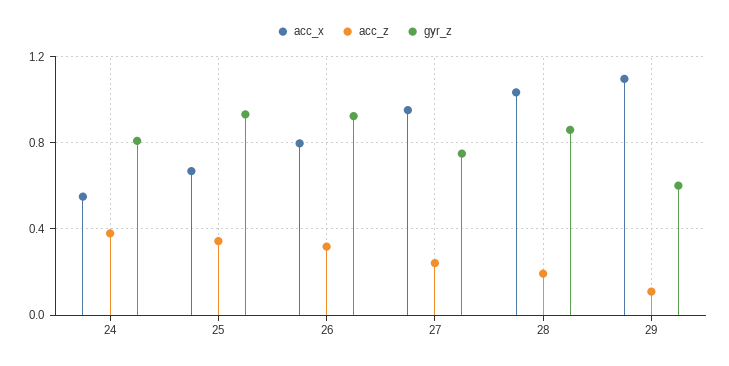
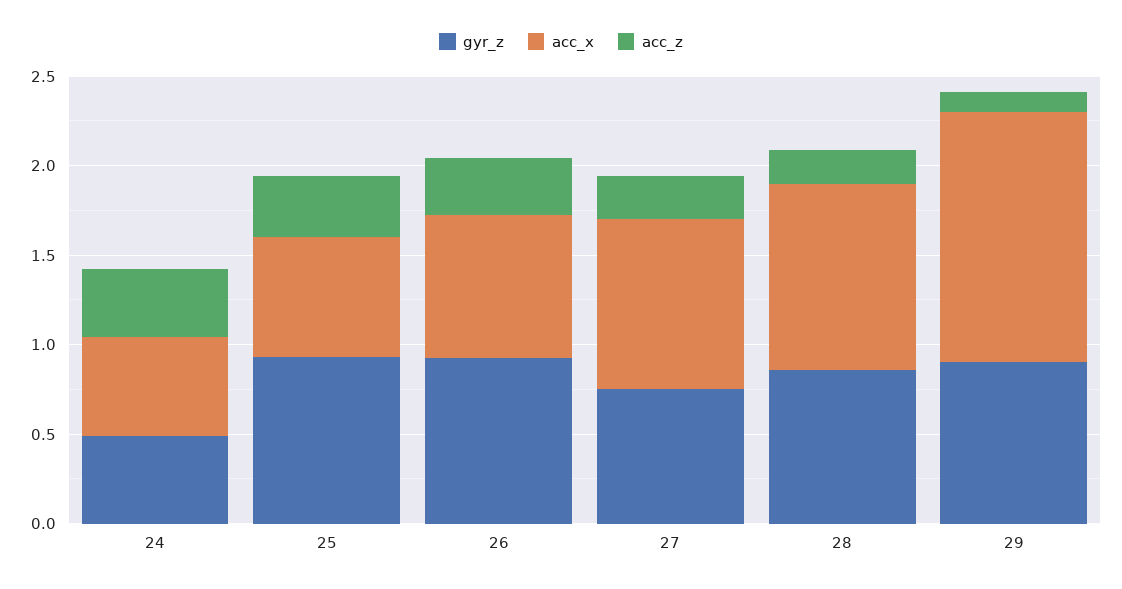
  {
    "acc_x": {
      "24": 0.55,
      "25": 0.65,
      "26": 0.8,
      "27": 0.95,
      "28": 1.05,
-     "29": 1.1
+     "29": 1.4
    },
    "acc_z": {
      "24": 0.4,
      "25": 0.35,
      "26": 0.3,
      "27": 0.25,
      "28": 0.2,
      "29": 0.1
    },
    "gyr_z": {
-     "24": 0.8,
+     "24": 0.5,
      "25": 0.95,
      "26": 0.95,
      "27": 0.75,
      "28": 0.85,
-     "29": 0.6
+     "29": 0.9
    }
  }

